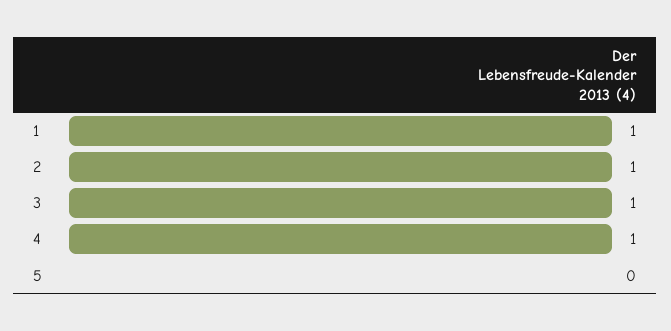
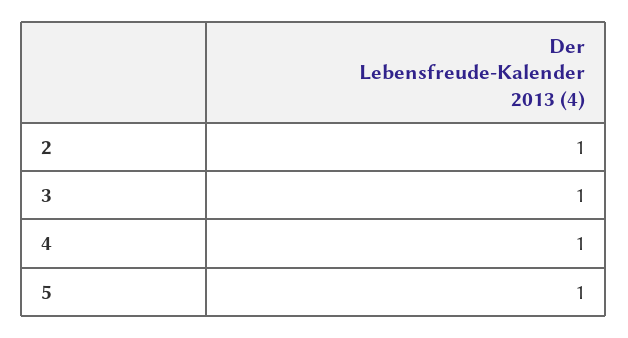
  {
-   "1": 1,
    "2": 1,
    "3": 1,
    "4": 1,
-   "5": 0
+   "5": 1
  }

